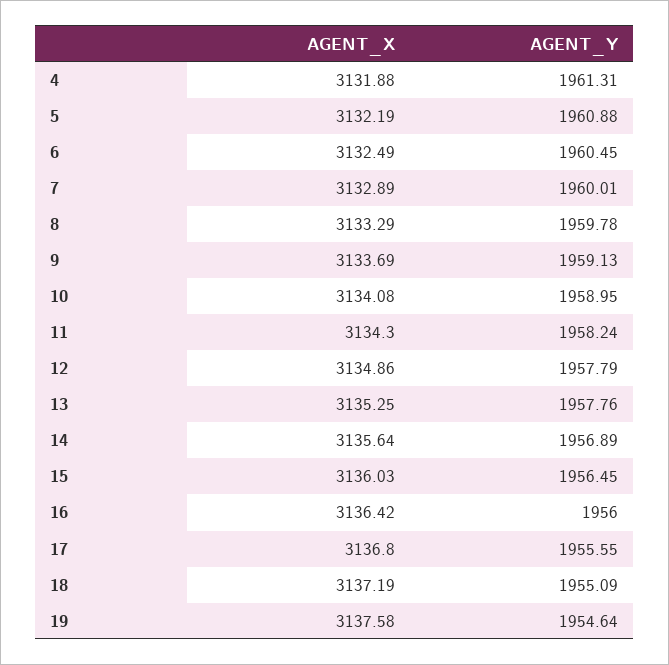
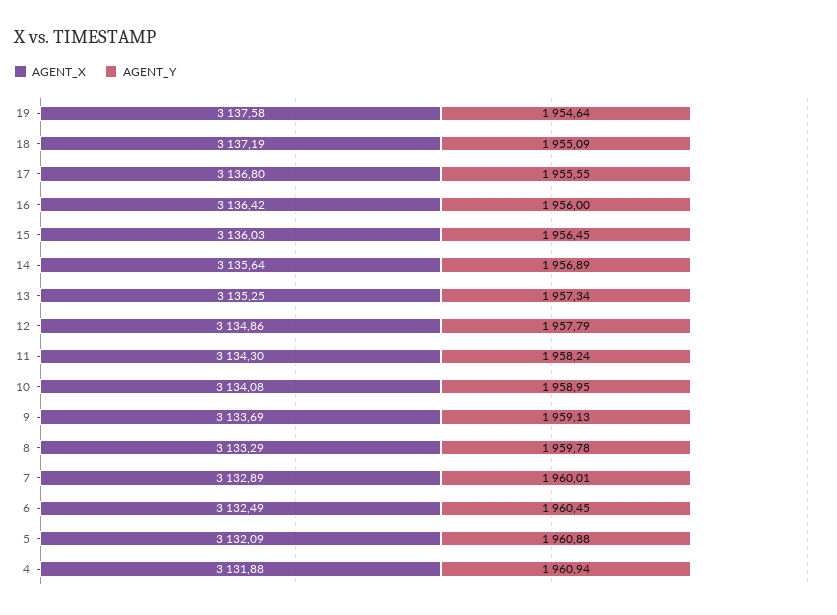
  {
    "AGENT_X": {
      "4": 3131.88,
-     "5": 3132.19,
+     "5": 3132.09,
      "6": 3132.49,
      "7": 3132.89,
      "8": 3133.29,
      "9": 3133.69,
      "10": 3134.08,
      "11": 3134.3,
      "12": 3134.86,
      "13": 3135.25,
      "14": 3135.64,
      "15": 3136.03,
      "16": 3136.42,
      "17": 3136.8,
      "18": 3137.19,
      "19": 3137.58
    },
    "AGENT_Y": {
-     "4": 1961.31,
+     "4": 1960.94,
      "5": 1960.88,
      "6": 1960.45,
      "7": 1960.01,
      "8": 1959.78,
      "9": 1959.13,
      "10": 1958.95,
      "11": 1958.24,
      "12": 1957.79,
-     "13": 1957.76,
+     "13": 1957.34,
      "14": 1956.89,
      "15": 1956.45,
      "16": 1956,
      "17": 1955.55,
      "18": 1955.09,
      "19": 1954.64
    }
  }

